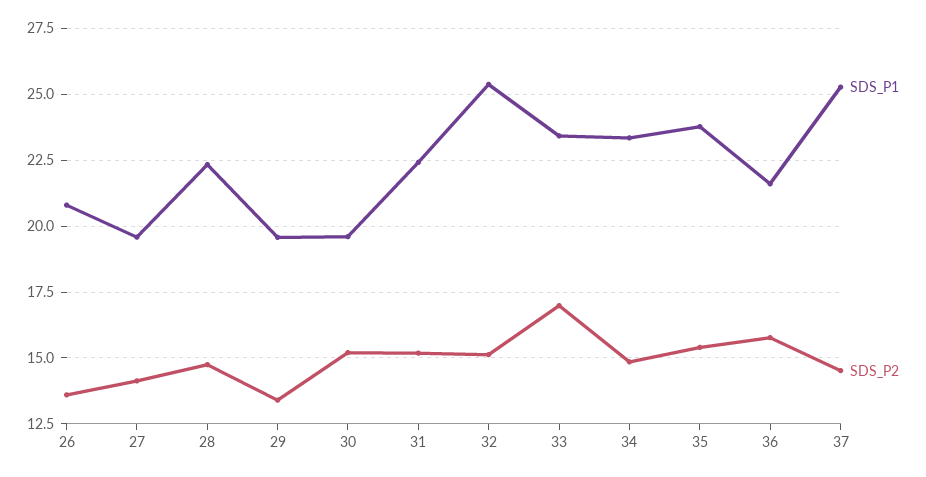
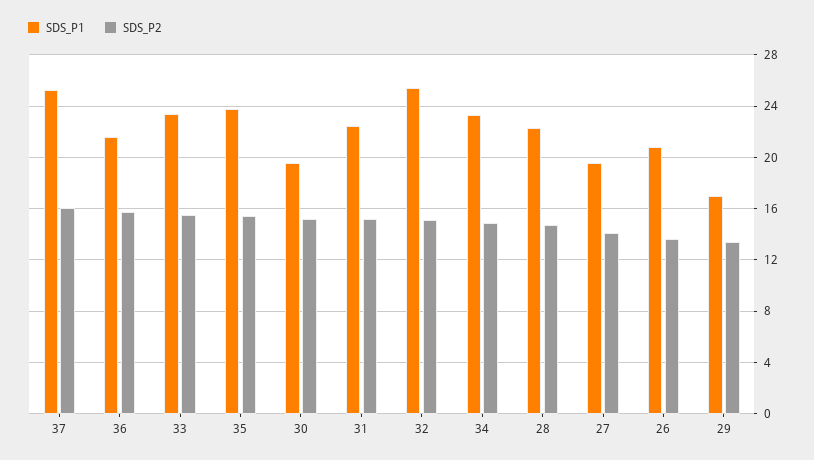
  {
    "SDS_P1": {
      "26": 20.75,
      "27": 19.5,
      "28": 22.25,
-     "29": 19.5,
+     "29": 17,
      "30": 19.5,
      "31": 22.5,
      "32": 25.5,
      "33": 23.5,
      "34": 23.25,
      "35": 23.75,
      "36": 21.5,
      "37": 25.25
    },
    "SDS_P2": {
      "26": 13.5,
      "27": 14.25,
      "28": 14.75,
      "29": 13.5,
      "30": 15.25,
      "31": 15.25,
      "32": 15.25,
-     "33": 17,
+     "33": 15.5,
      "34": 14.75,
      "35": 15.5,
      "36": 15.75,
-     "37": 14.5
+     "37": 16
    }
  }

